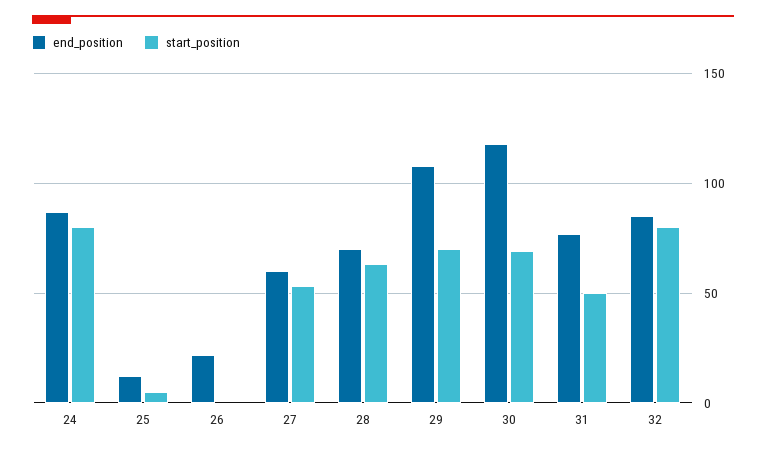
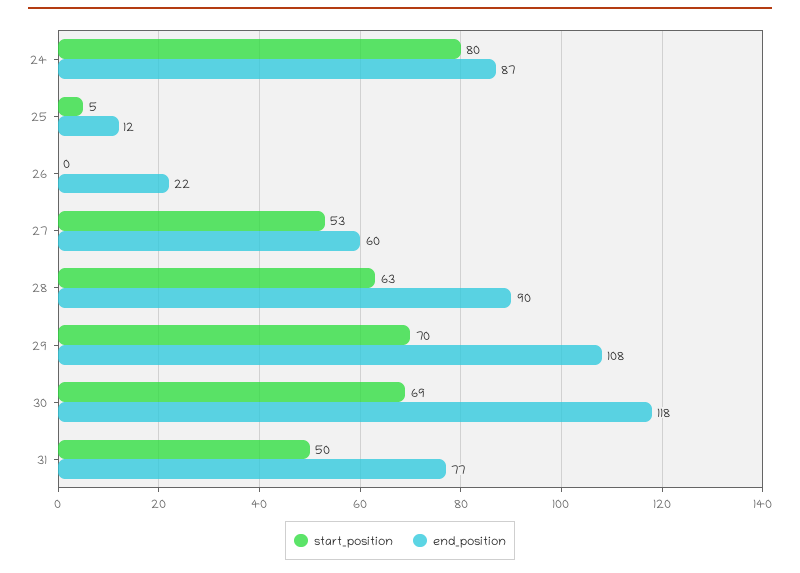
  {
    "end_position": {
      "24": 87,
      "25": 12,
      "26": 22,
      "27": 60,
-     "28": 70,
+     "28": 90,
      "29": 108,
      "30": 118,
-     "31": 77,
+     "31": 77
-     "32": 85
    },
    "start_position": {
      "24": 80,
      "25": 5,
      "26": 0,
      "27": 53,
      "28": 63,
      "29": 70,
      "30": 69,
-     "31": 50,
+     "31": 50
-     "32": 80
    }
  }

